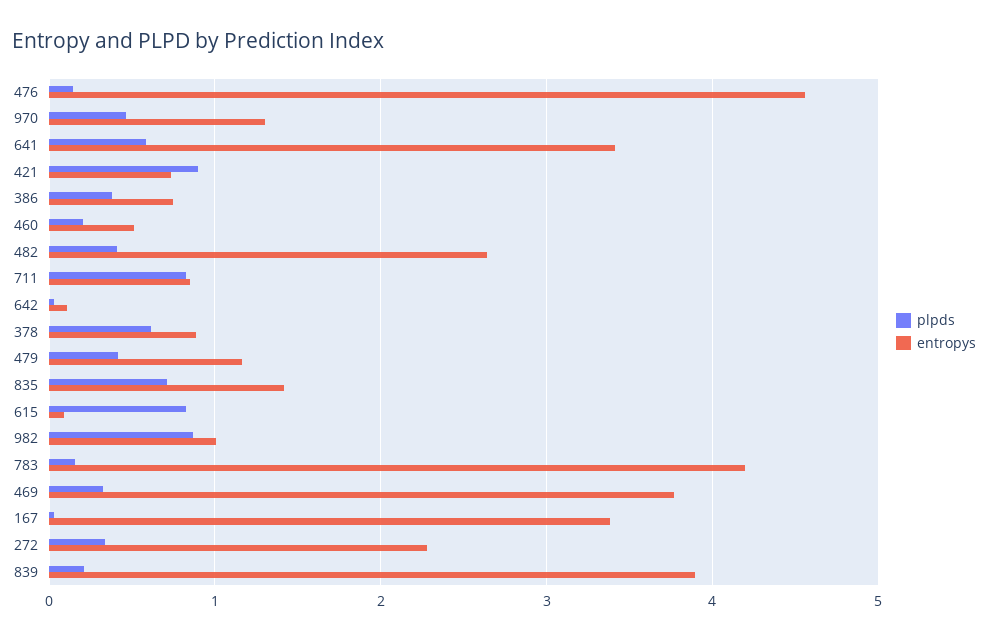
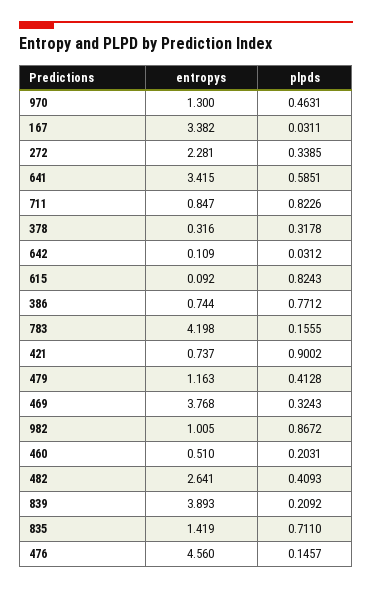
  {
    "plpds": {
      "476": 0.1457,
      "970": 0.4631,
      "641": 0.5851,
      "421": 0.9002,
-     "386": 0.4,
+     "386": 0.7712,
      "460": 0.2031,
      "482": 0.4093,
      "711": 0.8226,
      "642": 0.0312,
-     "378": 0.6,
+     "378": 0.3178,
      "479": 0.4128,
      "835": 0.711,
      "615": 0.8243,
      "982": 0.8672,
      "783": 0.1555,
      "469": 0.3243,
      "167": 0.0311,
      "272": 0.3385,
      "839": 0.2092
    },
    "entropys": {
      "476": 4.56,
      "970": 1.3,
      "641": 3.415,
      "421": 0.737,
      "386": 0.744,
      "460": 0.51,
      "482": 2.641,
      "711": 0.847,
      "642": 0.109,
-     "378": 0.9,
+     "378": 0.316,
      "479": 1.163,
      "835": 1.419,
      "615": 0.092,
      "982": 1.005,
      "783": 4.198,
      "469": 3.768,
      "167": 3.382,
      "272": 2.281,
      "839": 3.893
    }
  }

